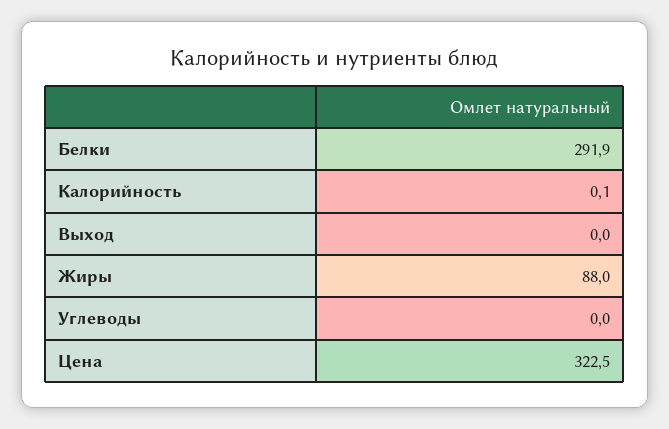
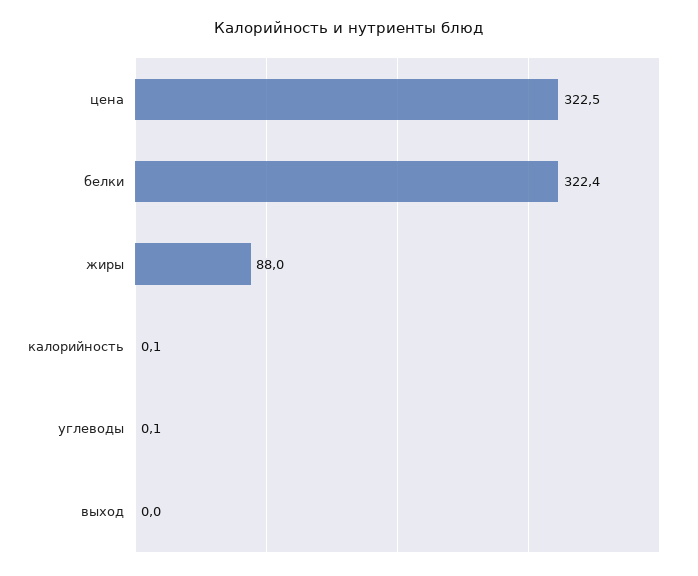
  {
-   "Белки": 291.9,
+   "Белки": 322.4,
    "Калорийность": 0.1,
    "Выход": 0,
    "Жиры": 88,
-   "Углеводы": 0,
+   "Углеводы": 0.1,
    "Цена": 322.5
  }

